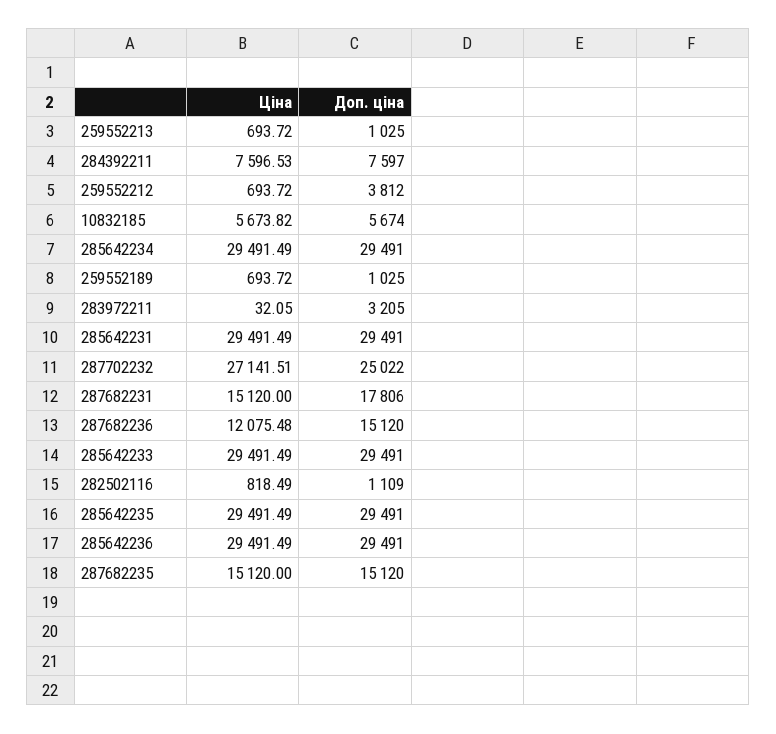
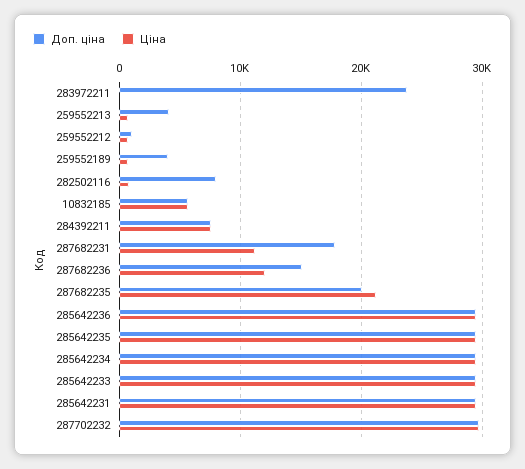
  {
    "Ціна": {
      "259552213": 693.72,
      "284392211": 7596.53,
      "259552212": 693.72,
      "10832185": 5673.82,
      "285642234": 29491.49,
      "259552189": 693.72,
      "283972211": 32.05,
      "285642231": 29491.49,
-     "287702232": 27141.51,
+     "287702232": 30000,
-     "287682231": 15120,
+     "287682231": 11000,
      "287682236": 12075.48,
      "285642233": 29491.49,
      "282502116": 818.49,
      "285642235": 29491.49,
      "285642236": 29491.49,
-     "287682235": 15120
+     "287682235": 21000
    },
    "Доп. ціна": {
-     "259552213": 1025,
+     "259552213": 4000,
      "284392211": 7597,
-     "259552212": 3812,
+     "259552212": 1000,
      "10832185": 5674,
      "285642234": 29491,
-     "259552189": 1025,
+     "259552189": 4000,
-     "283972211": 3205,
+     "283972211": 24000,
      "285642231": 29491,
-     "287702232": 25022,
+     "287702232": 30000,
      "287682231": 17806,
      "287682236": 15120,
      "285642233": 29491,
-     "282502116": 1109,
+     "282502116": 8000,
      "285642235": 29491,
      "285642236": 29491,
-     "287682235": 15120
+     "287682235": 20000
    }
  }

